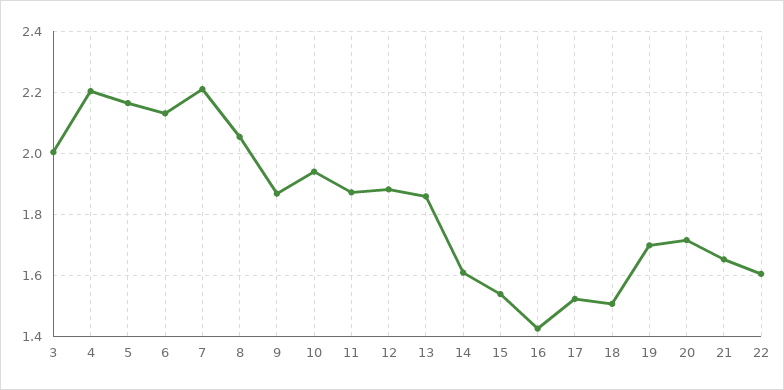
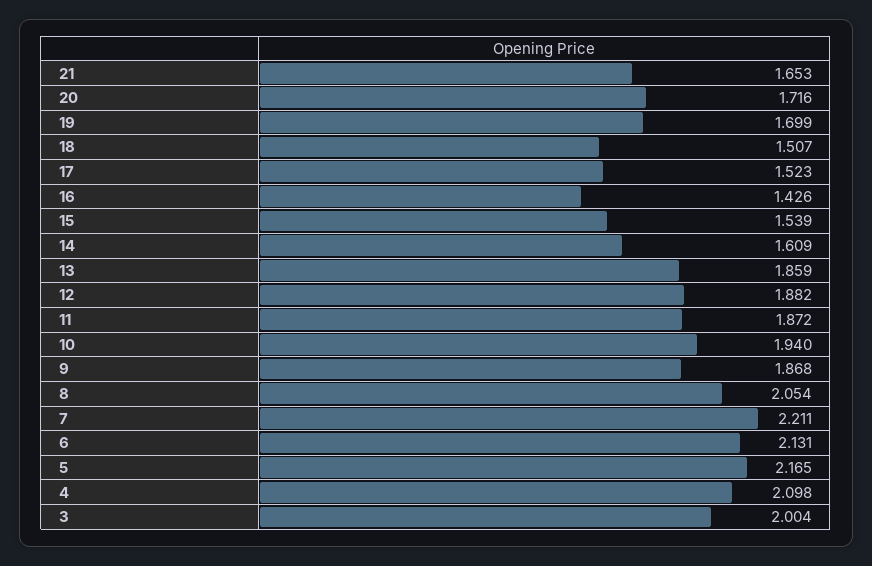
  {
    "3": 2.004,
-   "4": 2.2,
+   "4": 2.098,
    "5": 2.165,
    "6": 2.131,
    "7": 2.211,
    "8": 2.054,
    "9": 1.868,
    "10": 1.94,
    "11": 1.872,
    "12": 1.882,
    "13": 1.859,
    "14": 1.609,
    "15": 1.539,
    "16": 1.426,
    "17": 1.523,
    "18": 1.507,
    "19": 1.699,
    "20": 1.716,
-   "21": 1.653,
+   "21": 1.653
-   "22": 1.6
  }

